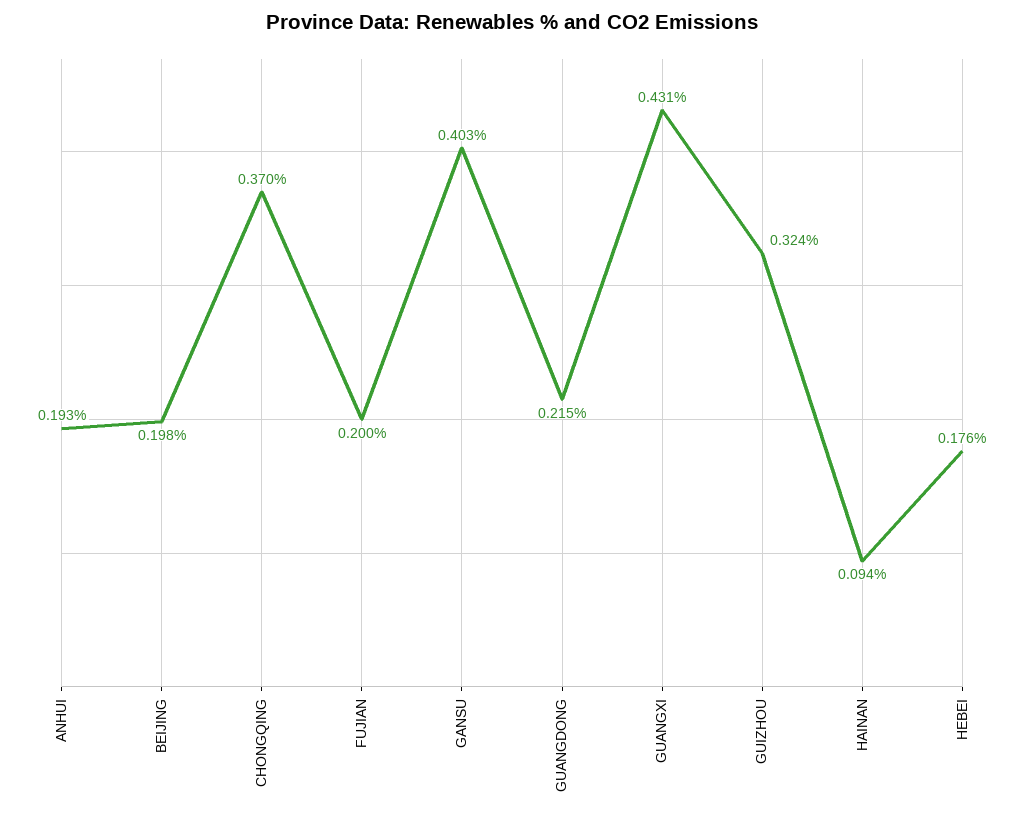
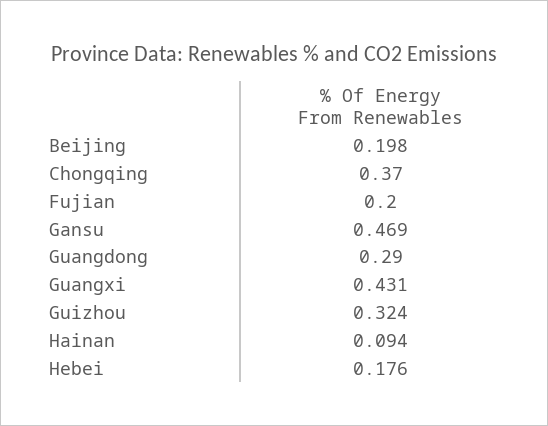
  {
-   "ANHUI": 0.193,
    "BEIJING": 0.198,
    "CHONGQING": 0.37,
    "FUJIAN": 0.2,
-   "GANSU": 0.403,
+   "GANSU": 0.469,
-   "GUANGDONG": 0.215,
+   "GUANGDONG": 0.29,
    "GUANGXI": 0.431,
    "GUIZHOU": 0.324,
    "HAINAN": 0.094,
    "HEBEI": 0.176
  }

